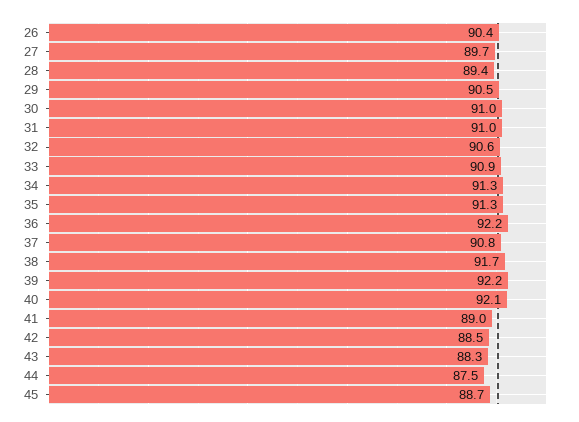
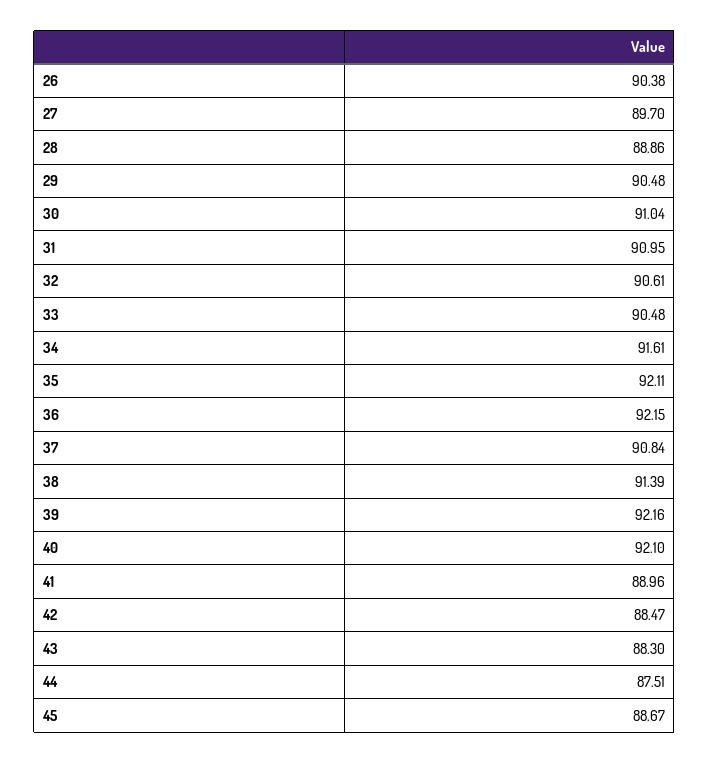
  {
    "26": 90.38,
    "27": 89.7,
-   "28": 89.4,
+   "28": 88.86,
    "29": 90.48,
    "30": 91.04,
    "31": 90.95,
    "32": 90.61,
-   "33": 90.9,
+   "33": 90.48,
-   "34": 91.3,
+   "34": 91.61,
-   "35": 91.3,
+   "35": 92.11,
    "36": 92.15,
    "37": 90.84,
-   "38": 91.7,
+   "38": 91.39,
    "39": 92.16,
    "40": 92.1,
    "41": 88.96,
    "42": 88.47,
    "43": 88.3,
    "44": 87.51,
    "45": 88.67
  }

